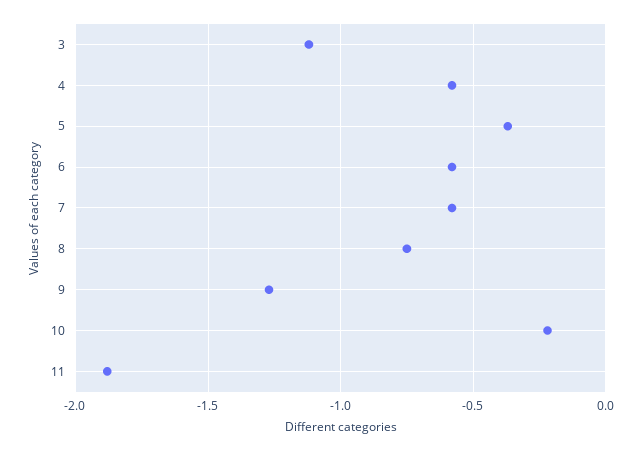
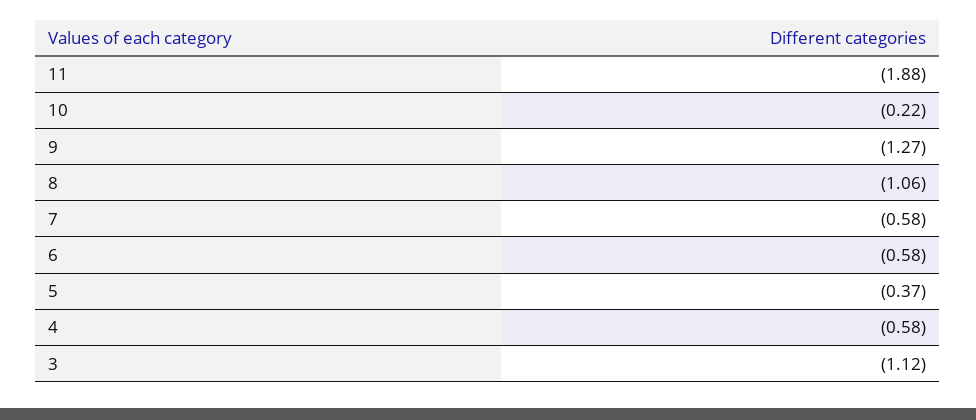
  {
    "3": -1.12,
    "4": -0.58,
    "5": -0.37,
    "6": -0.58,
    "7": -0.58,
-   "8": -0.75,
+   "8": -1.06,
    "9": -1.27,
    "10": -0.22,
    "11": -1.88
  }

